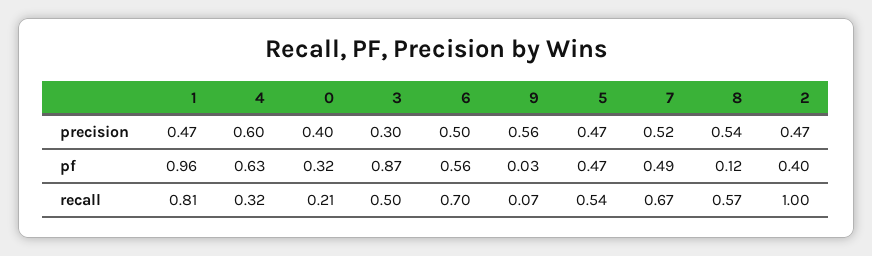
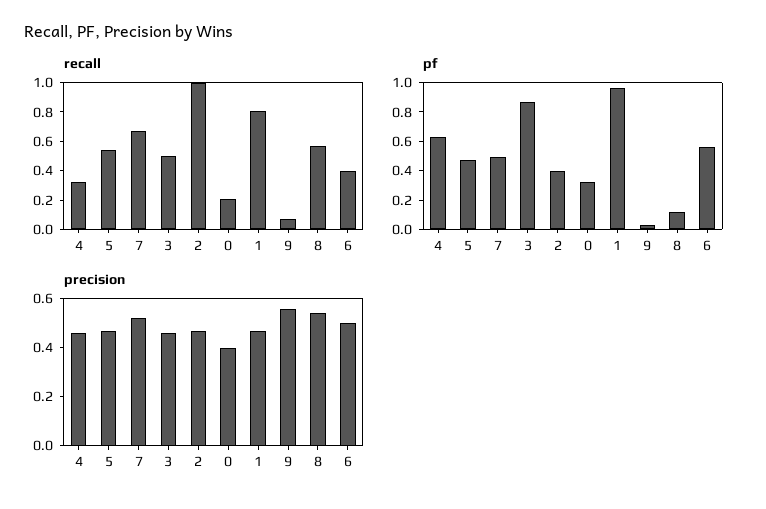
  {
    "precision": {
      "1": 0.47,
-     "4": 0.6,
+     "4": 0.45,
      "0": 0.4,
-     "3": 0.3,
+     "3": 0.45,
      "6": 0.5,
      "9": 0.56,
      "5": 0.47,
      "7": 0.52,
      "8": 0.54,
      "2": 0.47
    },
    "pf": {
      "1": 0.96,
      "4": 0.63,
      "0": 0.32,
      "3": 0.87,
      "6": 0.56,
      "9": 0.03,
      "5": 0.47,
      "7": 0.49,
      "8": 0.12,
      "2": 0.4
    },
    "recall": {
      "1": 0.81,
      "4": 0.32,
      "0": 0.21,
      "3": 0.5,
-     "6": 0.7,
+     "6": 0.4,
      "9": 0.07,
      "5": 0.54,
      "7": 0.67,
      "8": 0.57,
      "2": 1
    }
  }

